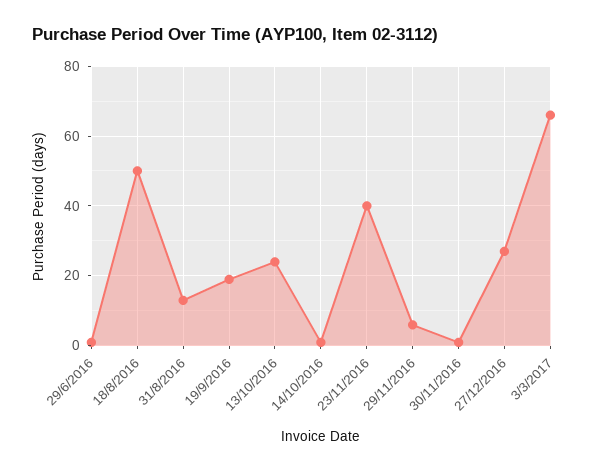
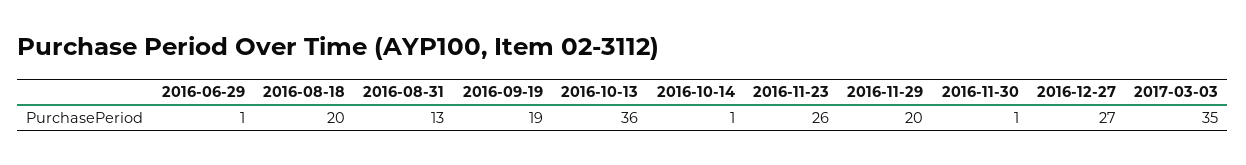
  {
    "29/6/2016": 1,
-   "18/8/2016": 50,
+   "18/8/2016": 20,
    "31/8/2016": 13,
    "19/9/2016": 19,
-   "13/10/2016": 25,
+   "13/10/2016": 36,
    "14/10/2016": 1,
-   "23/11/2016": 40,
+   "23/11/2016": 26,
-   "29/11/2016": 5,
+   "29/11/2016": 20,
    "30/11/2016": 1,
    "27/12/2016": 27,
-   "3/3/2017": 65
+   "3/3/2017": 35
  }

